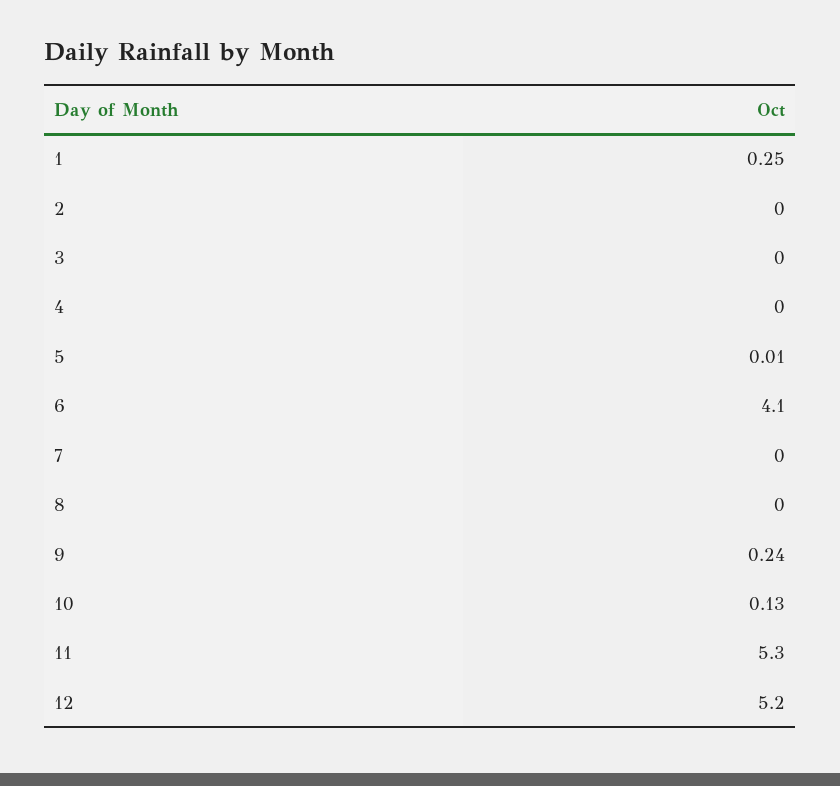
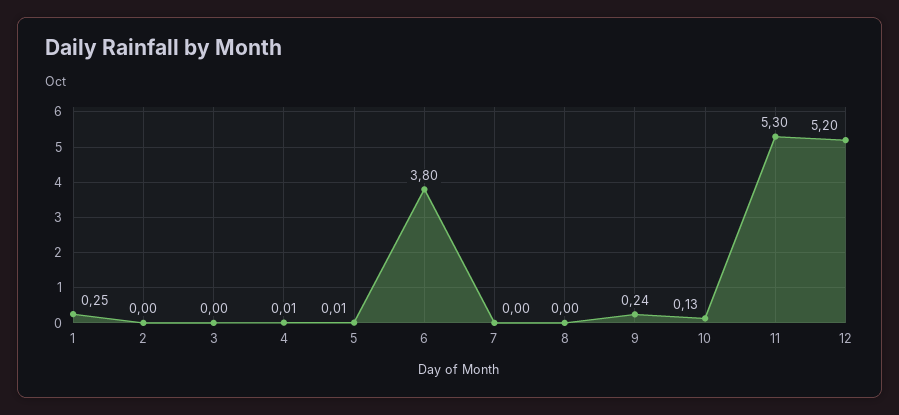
  {
    "1": 0.25,
    "2": 0,
    "3": 0,
-   "4": 0,
+   "4": 0.01,
    "5": 0.01,
-   "6": 4.1,
+   "6": 3.8,
    "7": 0,
    "8": 0,
    "9": 0.24,
    "10": 0.13,
    "11": 5.3,
    "12": 5.2
  }

